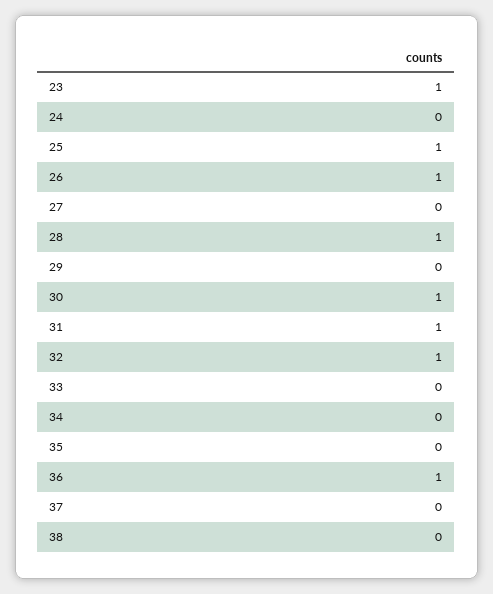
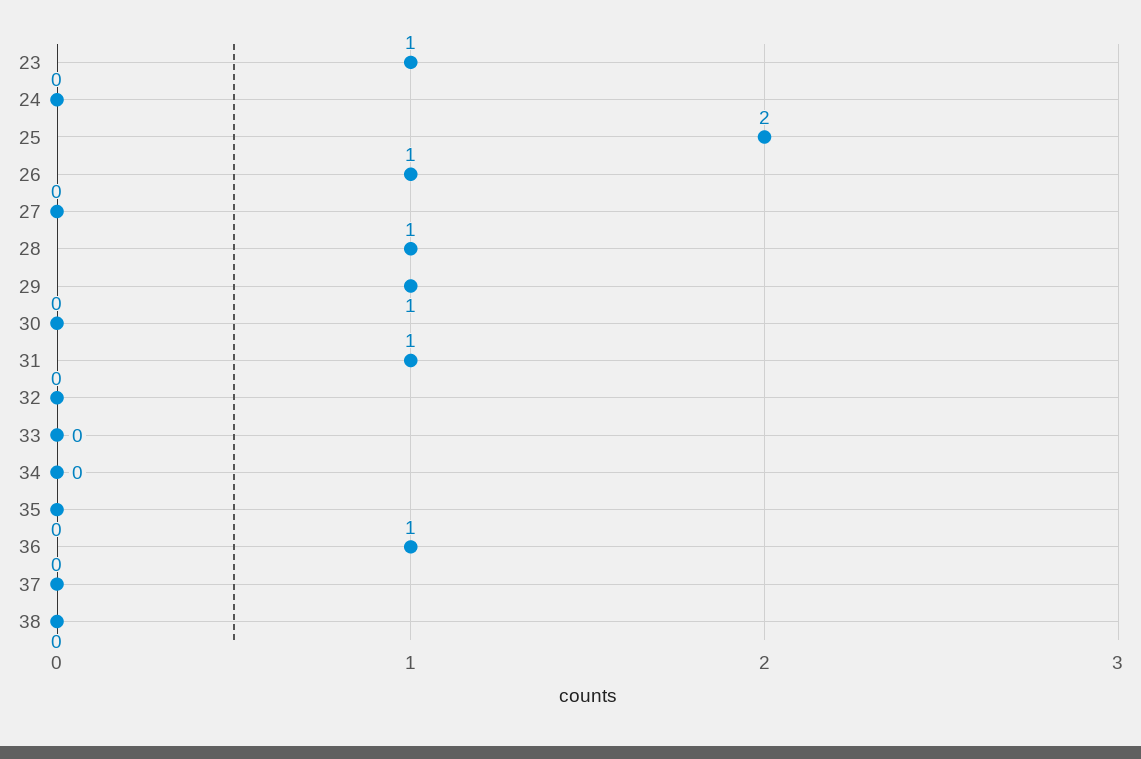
  {
    "23": 1,
    "24": 0,
-   "25": 1,
+   "25": 2,
    "26": 1,
    "27": 0,
    "28": 1,
-   "29": 0,
+   "29": 1,
-   "30": 1,
+   "30": 0,
    "31": 1,
-   "32": 1,
+   "32": 0,
    "33": 0,
    "34": 0,
    "35": 0,
    "36": 1,
    "37": 0,
    "38": 0
  }

